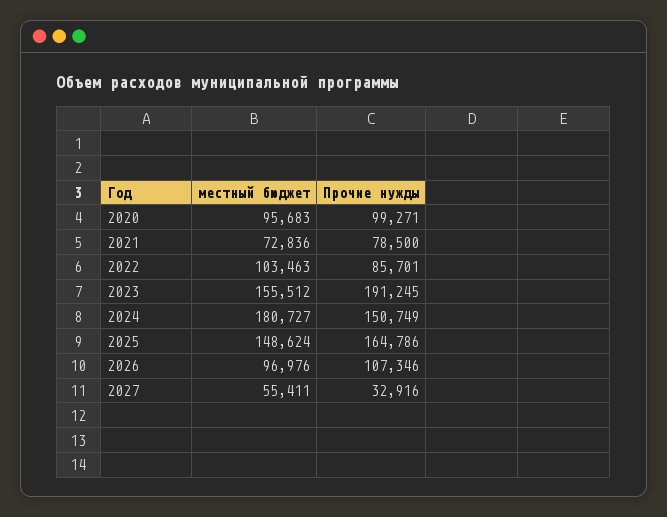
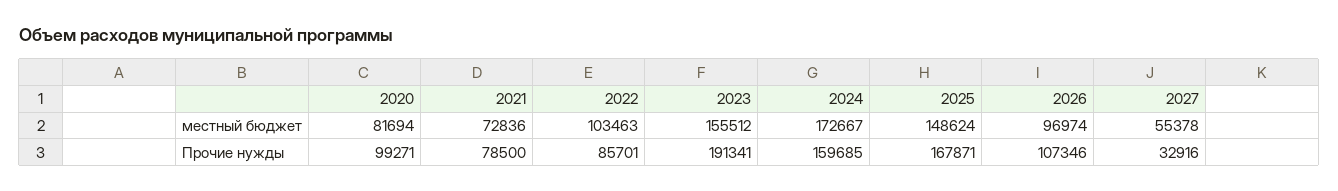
  {
    "местный бюджет": {
-     "2020": 95683,
+     "2020": 81694,
      "2021": 72836,
      "2022": 103463,
      "2023": 155512,
-     "2024": 180727,
+     "2024": 172667,
      "2025": 148624,
-     "2026": 96976,
+     "2026": 96974,
-     "2027": 55411
+     "2027": 55378
    },
    "Прочие нужды": {
      "2020": 99271,
      "2021": 78500,
      "2022": 85701,
-     "2023": 191245,
+     "2023": 191341,
-     "2024": 150749,
+     "2024": 159685,
-     "2025": 164786,
+     "2025": 167871,
      "2026": 107346,
      "2027": 32916
    }
  }

